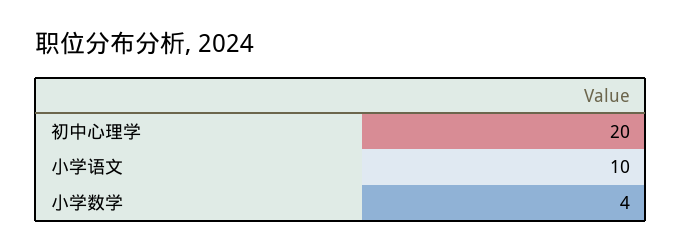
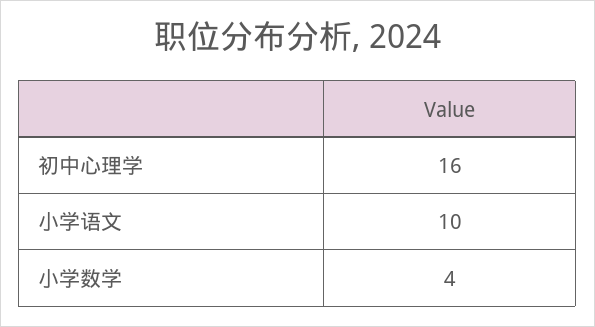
  {
-   "初中心理学": 20,
+   "初中心理学": 16,
    "小学语文": 10,
    "小学数学": 4
  }

